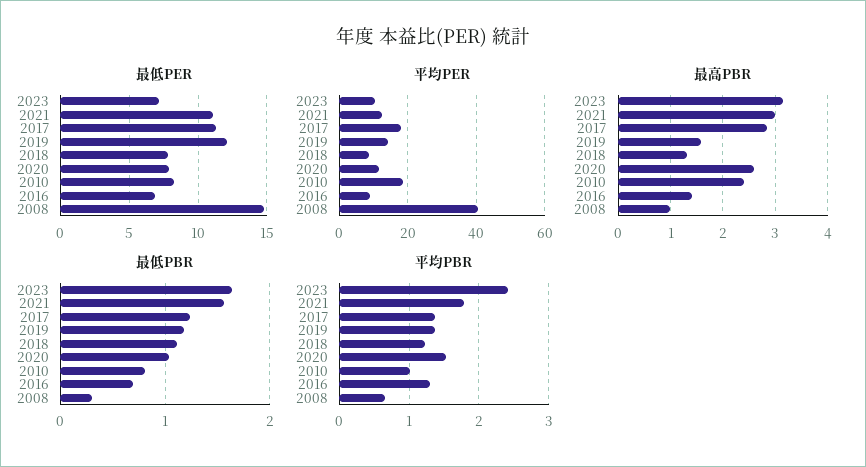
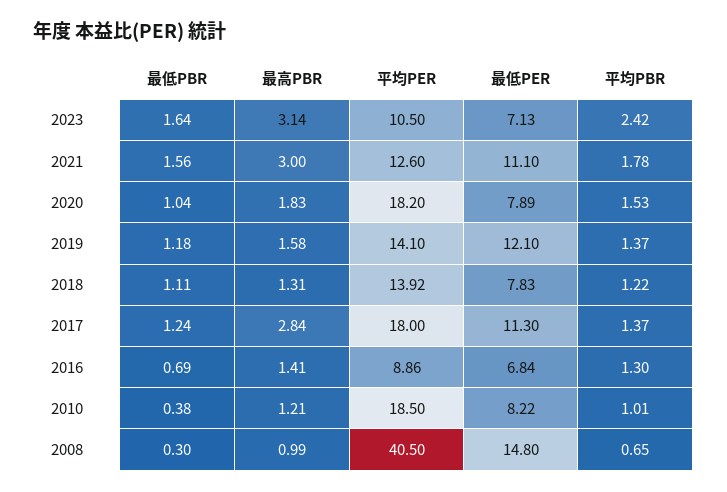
  {
    "最低PER": {
      "2023": 7.13,
      "2021": 11.1,
      "2017": 11.3,
      "2019": 12.1,
      "2018": 7.83,
      "2020": 7.89,
      "2010": 8.22,
      "2016": 6.84,
      "2008": 14.8
    },
    "平均PER": {
      "2023": 10.5,
      "2021": 12.6,
      "2017": 18,
      "2019": 14.1,
-     "2018": 8,
+     "2018": 13.92,
-     "2020": 12,
+     "2020": 18.2,
      "2010": 18.5,
      "2016": 8.86,
      "2008": 40.5
    },
    "最高PBR": {
      "2023": 3.14,
      "2021": 3,
      "2017": 2.84,
      "2019": 1.58,
      "2018": 1.31,
-     "2020": 2.6,
+     "2020": 1.83,
-     "2010": 2.4,
+     "2010": 1.21,
      "2016": 1.41,
      "2008": 0.99
    },
    "最低PBR": {
      "2023": 1.64,
      "2021": 1.56,
      "2017": 1.24,
      "2019": 1.18,
      "2018": 1.11,
      "2020": 1.04,
-     "2010": 0.8,
+     "2010": 0.38,
      "2016": 0.69,
      "2008": 0.3
    },
    "平均PBR": {
      "2023": 2.42,
      "2021": 1.78,
      "2017": 1.37,
      "2019": 1.37,
      "2018": 1.22,
      "2020": 1.53,
      "2010": 1.01,
      "2016": 1.3,
      "2008": 0.65
    }
  }

